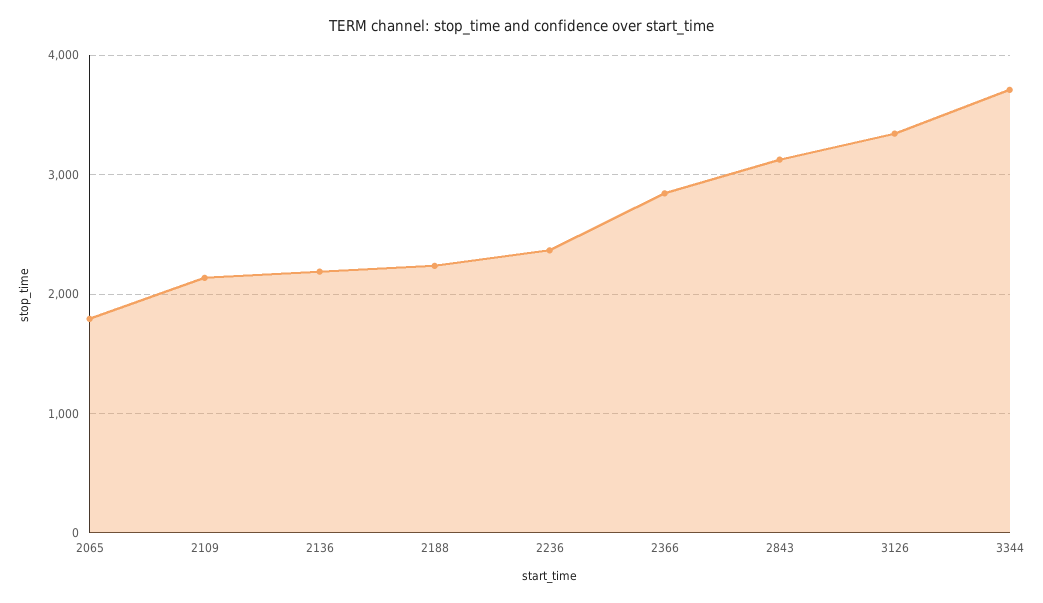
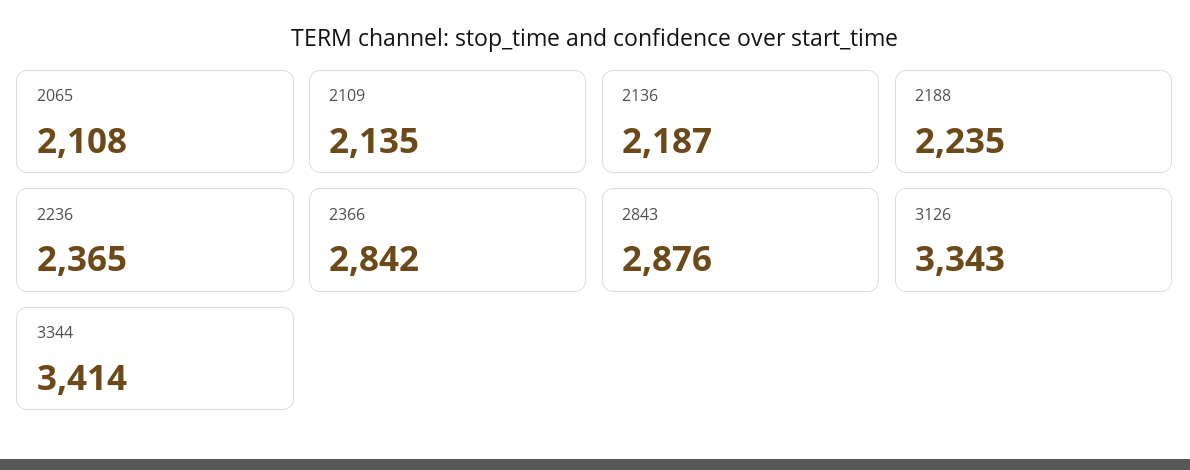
  {
-   "2065": 1800,
+   "2065": 2108,
    "2109": 2135,
    "2136": 2187,
    "2188": 2235,
    "2236": 2365,
    "2366": 2842,
-   "2843": 3100,
+   "2843": 2876,
    "3126": 3343,
-   "3344": 3700
+   "3344": 3414
  }

